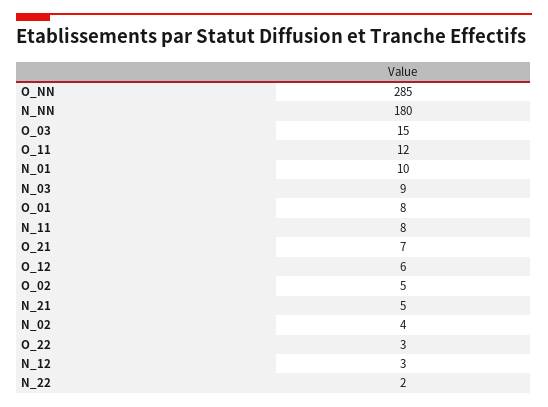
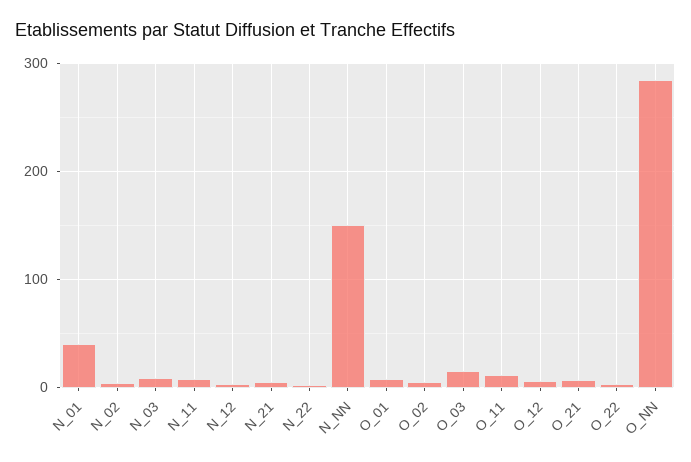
  {
    "O_NN": 285,
-   "N_NN": 180,
+   "N_NN": 150,
    "O_03": 15,
    "O_11": 12,
-   "N_01": 10,
+   "N_01": 40,
    "N_03": 9,
    "O_01": 8,
    "N_11": 8,
    "O_21": 7,
    "O_12": 6,
    "O_02": 5,
    "N_21": 5,
    "N_02": 4,
    "O_22": 3,
    "N_12": 3,
    "N_22": 2
  }

